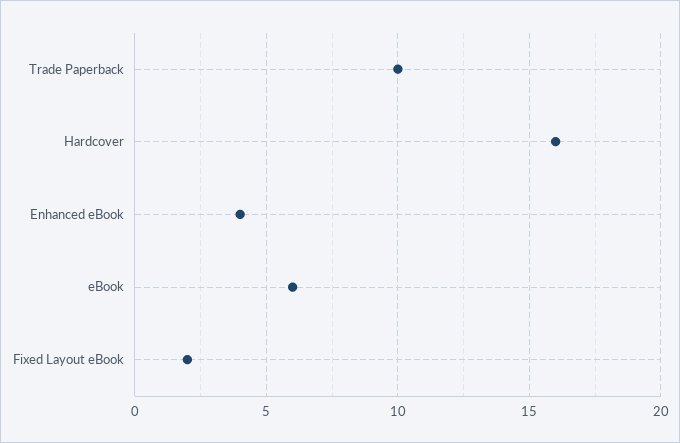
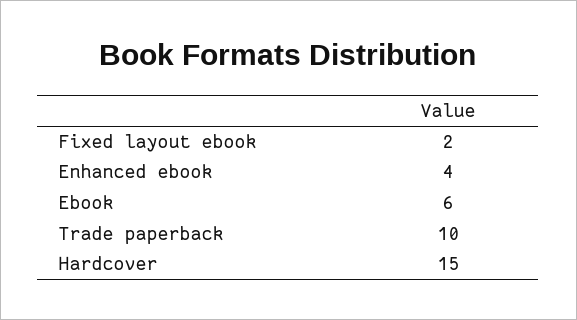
  {
    "Trade Paperback": 10,
-   "Hardcover": 16,
+   "Hardcover": 15,
    "Enhanced eBook": 4,
    "eBook": 6,
    "Fixed Layout eBook": 2
  }

